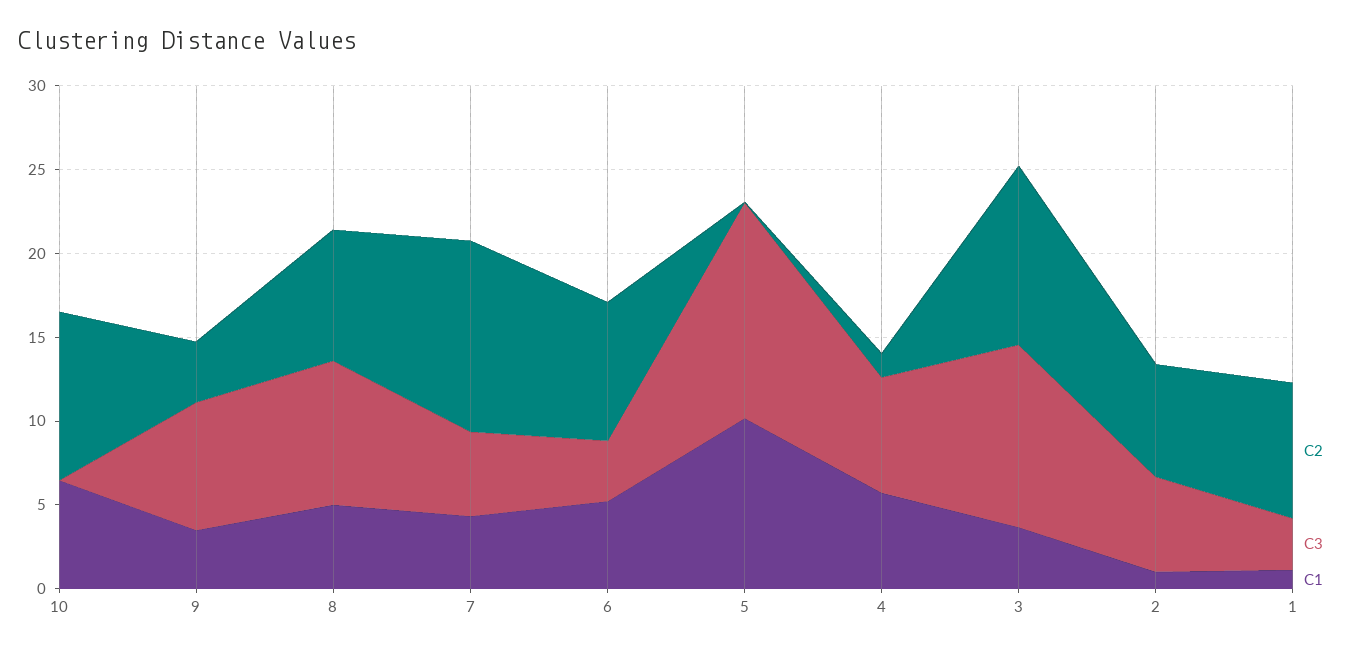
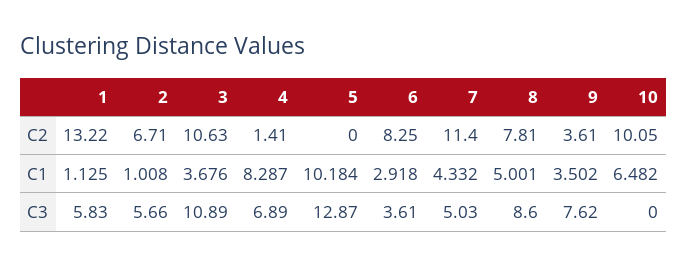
  {
    "C2": {
      "10": 10.05,
      "9": 3.61,
      "8": 7.81,
      "7": 11.4,
      "6": 8.25,
      "5": 0,
      "4": 1.41,
      "3": 10.63,
      "2": 6.71,
-     "1": 8
+     "1": 13.22
    },
    "C3": {
      "10": 0,
      "9": 7.62,
      "8": 8.6,
      "7": 5.03,
      "6": 3.61,
      "5": 12.87,
      "4": 6.89,
      "3": 10.89,
      "2": 5.66,
-     "1": 3
+     "1": 5.83
    },
    "C1": {
      "10": 6.482,
      "9": 3.502,
      "8": 5.001,
      "7": 4.332,
-     "6": 5,
+     "6": 2.918,
      "5": 10.184,
-     "4": 6,
+     "4": 8.287,
      "3": 3.676,
      "2": 1.008,
      "1": 1.125
    }
  }

